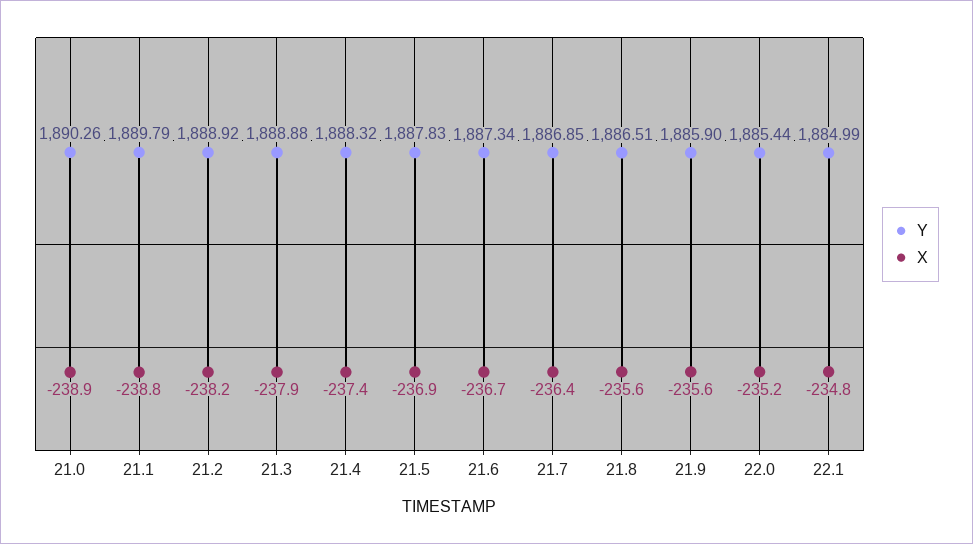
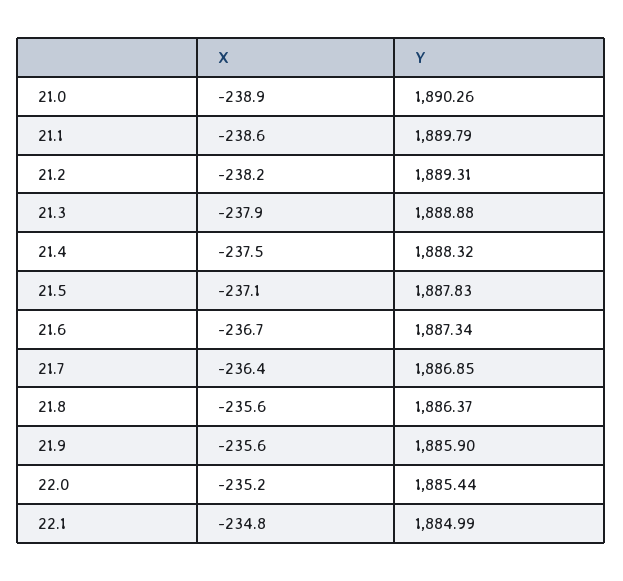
  {
    "Y": {
      "21.0": 1890.26,
      "21.1": 1889.79,
-     "21.2": 1888.92,
+     "21.2": 1889.31,
      "21.3": 1888.88,
      "21.4": 1888.32,
      "21.5": 1887.83,
      "21.6": 1887.34,
      "21.7": 1886.85,
-     "21.8": 1886.51,
+     "21.8": 1886.37,
      "21.9": 1885.9,
      "22.0": 1885.44,
      "22.1": 1884.99
    },
    "X": {
      "21.0": -238.9,
-     "21.1": -238.8,
+     "21.1": -238.6,
      "21.2": -238.2,
      "21.3": -237.9,
-     "21.4": -237.4,
+     "21.4": -237.5,
-     "21.5": -236.9,
+     "21.5": -237.1,
      "21.6": -236.7,
      "21.7": -236.4,
      "21.8": -235.6,
      "21.9": -235.6,
      "22.0": -235.2,
      "22.1": -234.8
    }
  }

